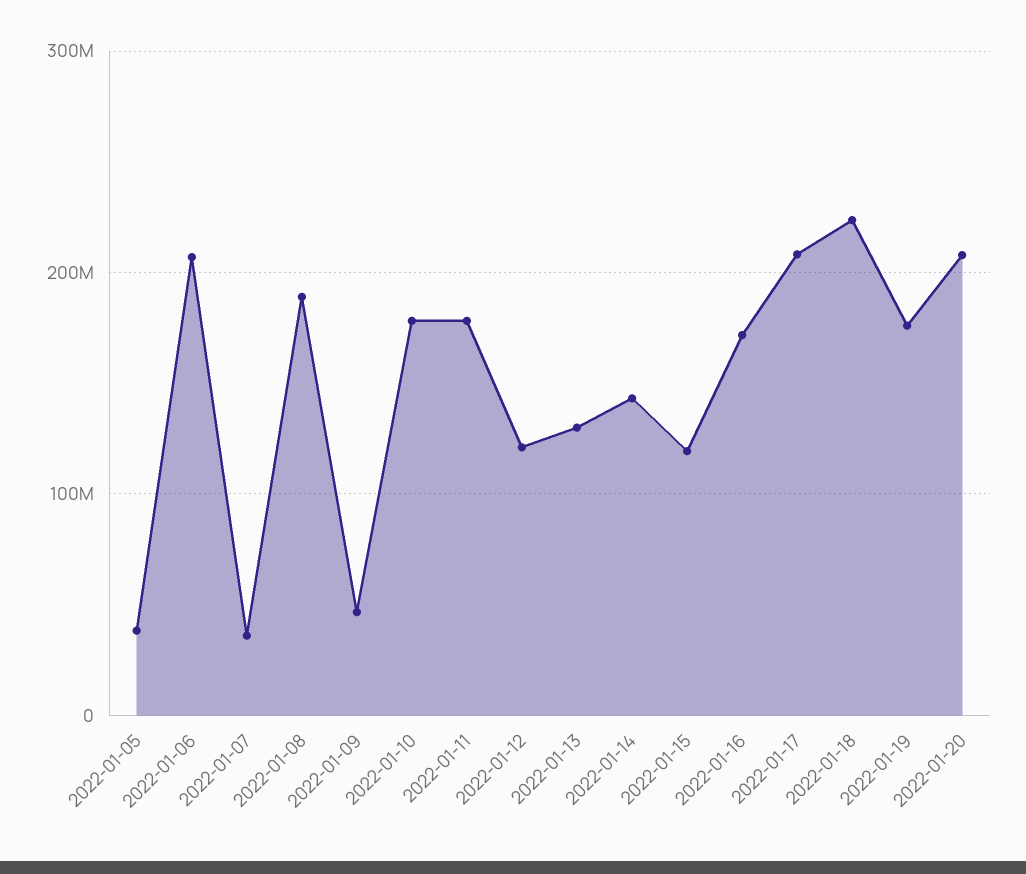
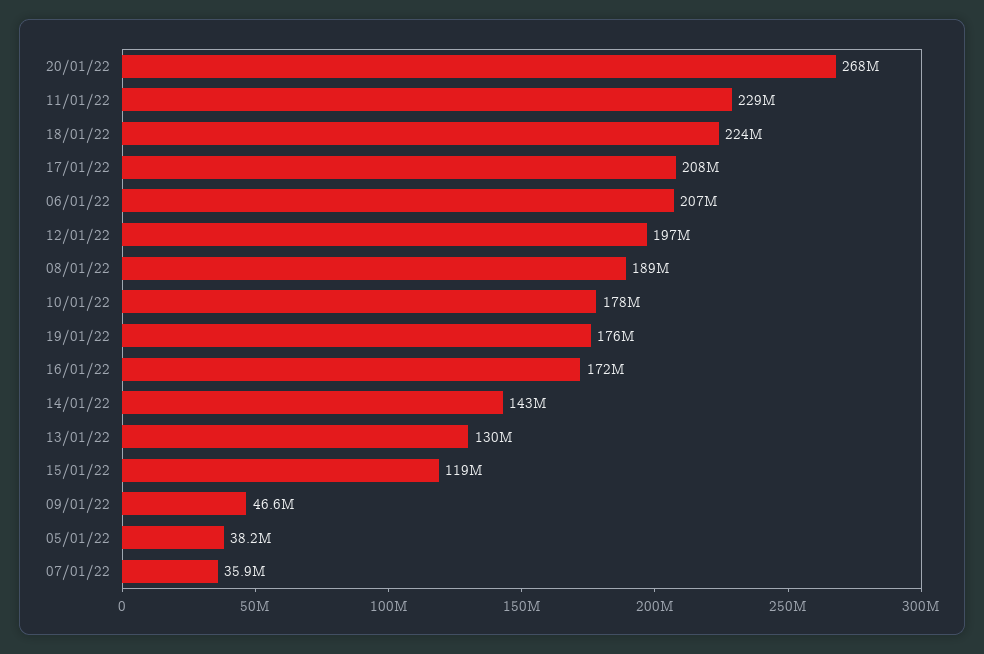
  {
    "2022-01-05": 38200000,
    "2022-01-06": 207000000,
    "2022-01-07": 35900000,
    "2022-01-08": 189000000,
    "2022-01-09": 46600000,
    "2022-01-10": 178000000,
-   "2022-01-11": 180000000,
+   "2022-01-11": 229000000,
-   "2022-01-12": 120000000,
+   "2022-01-12": 197000000,
    "2022-01-13": 130000000,
    "2022-01-14": 143000000,
    "2022-01-15": 119000000,
    "2022-01-16": 172000000,
    "2022-01-17": 208000000,
    "2022-01-18": 224000000,
    "2022-01-19": 176000000,
-   "2022-01-20": 210000000
+   "2022-01-20": 268000000
  }

